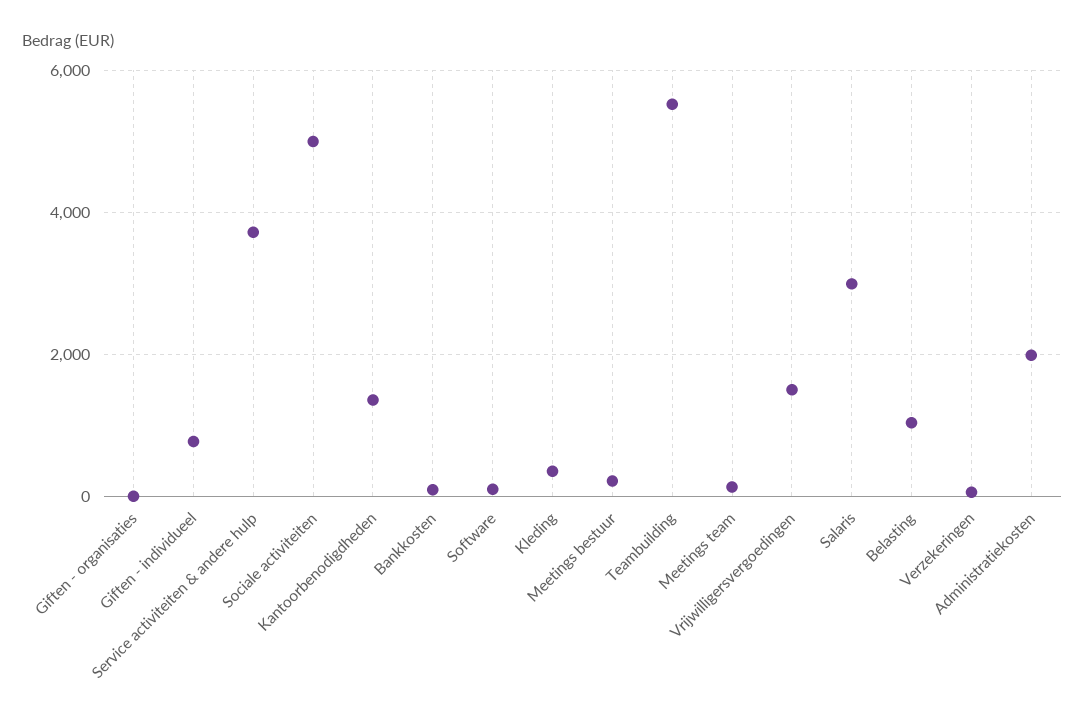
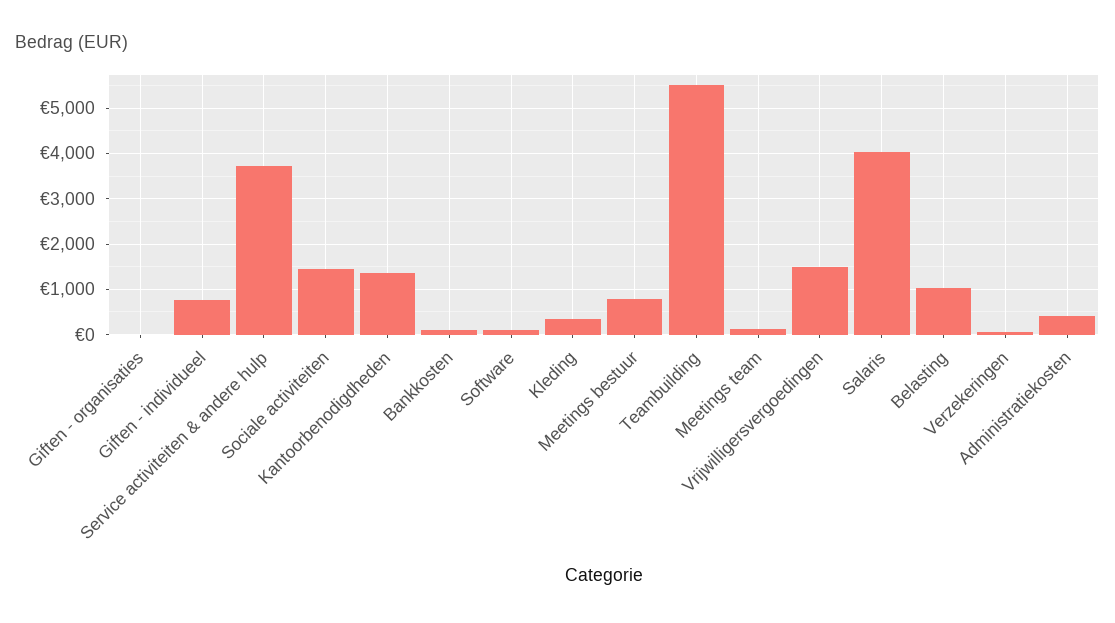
  {
    "Giften - organisaties": 0,
    "Giften - individueel": 800,
    "Service activiteiten & andere hulp": 3800,
-   "Sociale activiteiten": 5000,
+   "Sociale activiteiten": 1400,
    "Kantoorbenodigdheden": 1400,
    "Bankkosten": 0,
    "Software": 0,
    "Kleding": 400,
-   "Meetings bestuur": 200,
+   "Meetings bestuur": 800,
    "Teambuilding": 5600,
    "Meetings team": 200,
    "Vrijwilligersvergoedingen": 1600,
-   "Salaris": 3000,
+   "Salaris": 4000,
    "Belasting": 1000,
    "Verzekeringen": 0,
-   "Administratiekosten": 2000
+   "Administratiekosten": 400
  }

